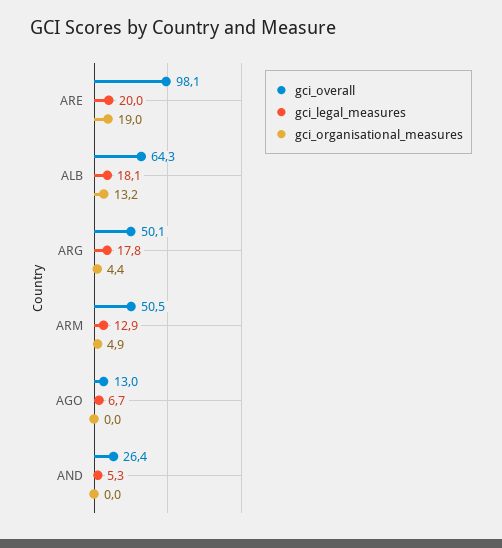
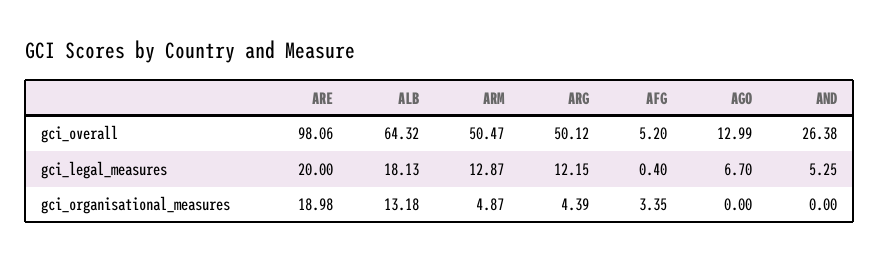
  {
    "gci_overall": {
      "ARE": 98.06,
      "ALB": 64.32,
      "ARG": 50.12,
      "ARM": 50.47,
      "AGO": 12.99,
-     "AND": 26.38
+     "AND": 26.38,
+     "AFG": 5.2
    },
    "gci_legal_measures": {
      "ARE": 20,
      "ALB": 18.13,
-     "ARG": 17.8,
+     "ARG": 12.15,
      "ARM": 12.87,
      "AGO": 6.7,
-     "AND": 5.25
+     "AND": 5.25,
+     "AFG": 0.4
    },
    "gci_organisational_measures": {
      "ARE": 18.98,
      "ALB": 13.18,
      "ARG": 4.39,
      "ARM": 4.87,
      "AGO": 0,
-     "AND": 0
+     "AND": 0,
+     "AFG": 3.35
    }
  }

